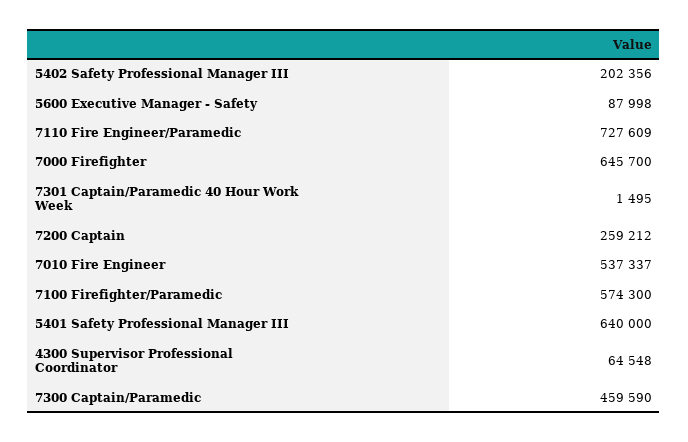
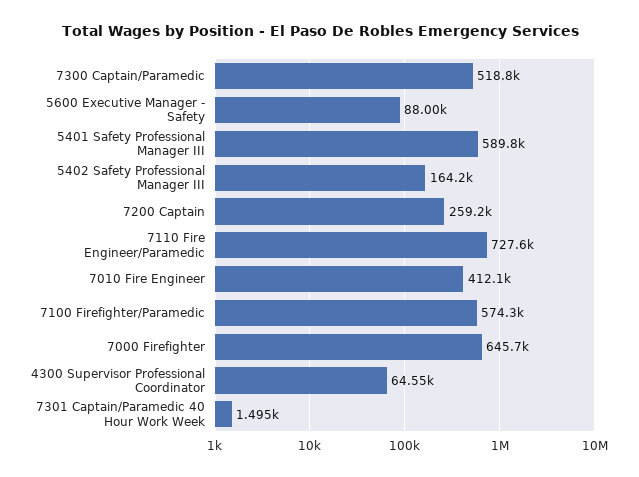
  {
-   "5402 Safety Professional Manager III": 202356,
+   "5402 Safety Professional Manager III": 164200,
    "5600 Executive Manager - Safety": 87998,
    "7110 Fire Engineer/Paramedic": 727609,
    "7000 Firefighter": 645700,
    "7301 Captain/Paramedic 40 Hour Work Week": 1495,
    "7200 Captain": 259212,
-   "7010 Fire Engineer": 537337,
+   "7010 Fire Engineer": 412100,
    "7100 Firefighter/Paramedic": 574300,
-   "5401 Safety Professional Manager III": 640000,
+   "5401 Safety Professional Manager III": 589800,
    "4300 Supervisor Professional Coordinator": 64548,
-   "7300 Captain/Paramedic": 459590
+   "7300 Captain/Paramedic": 518800
  }

